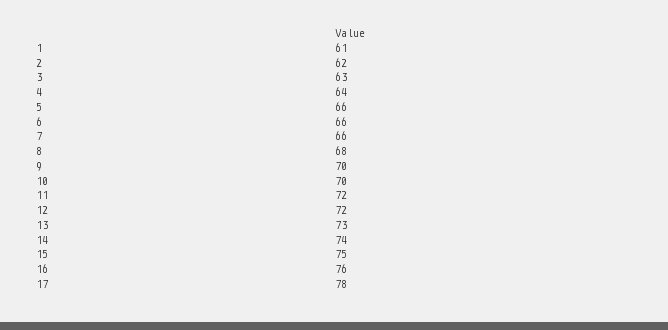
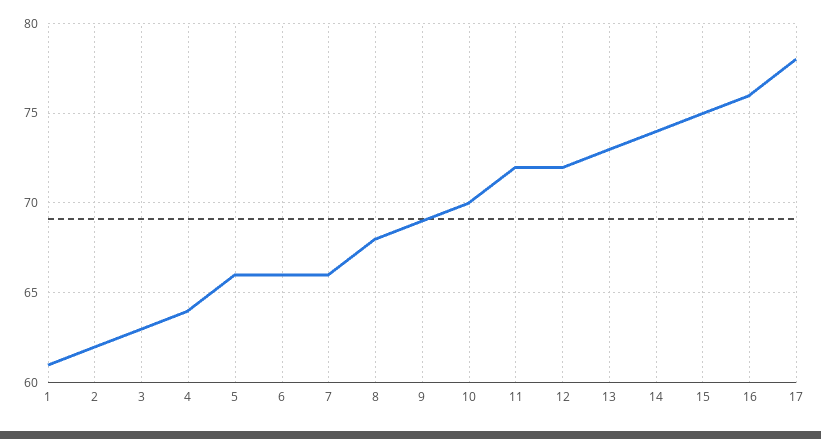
  {
    "1": 61,
    "2": 62,
    "3": 63,
    "4": 64,
    "5": 66,
    "6": 66,
    "7": 66,
    "8": 68,
-   "9": 70,
+   "9": 69,
    "10": 70,
    "11": 72,
    "12": 72,
    "13": 73,
    "14": 74,
    "15": 75,
    "16": 76,
    "17": 78
  }

